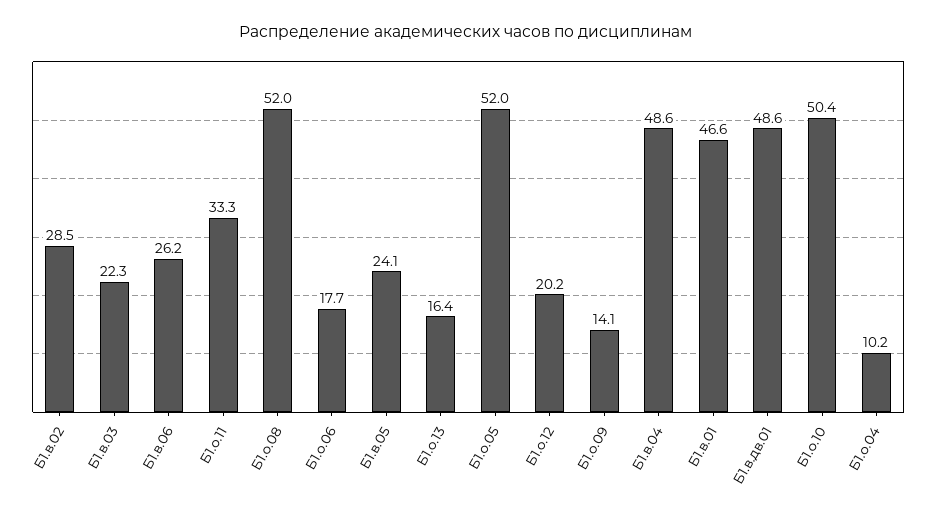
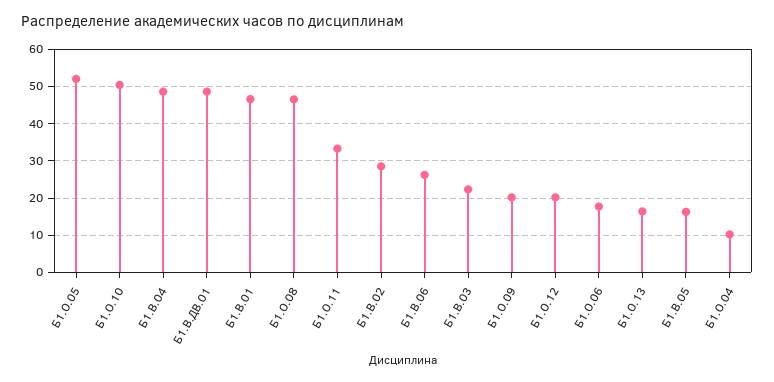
  {
    "Б1.в.02": 28.5,
    "Б1.в.03": 22.3,
    "Б1.в.06": 26.2,
    "Б1.о.11": 33.3,
-   "Б1.о.08": 52,
+   "Б1.о.08": 46,
    "Б1.о.06": 17.7,
-   "Б1.в.05": 24.1,
+   "Б1.в.05": 16,
    "Б1.о.13": 16.4,
    "Б1.о.05": 52,
    "Б1.о.12": 20.2,
-   "Б1.о.09": 14.1,
+   "Б1.о.09": 20,
    "Б1.в.04": 48.6,
    "Б1.в.01": 46.6,
    "Б1.в.дв.01": 48.6,
    "Б1.о.10": 50.4,
    "Б1.о.04": 10.2
  }

